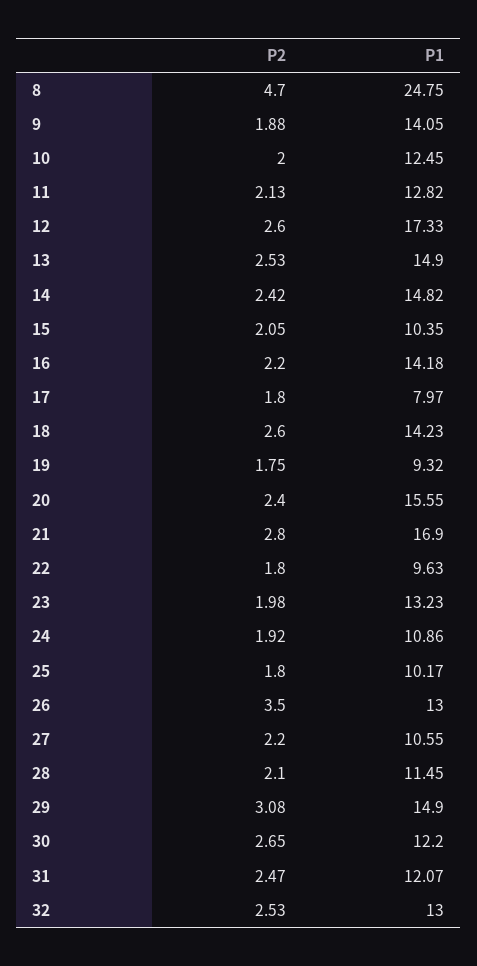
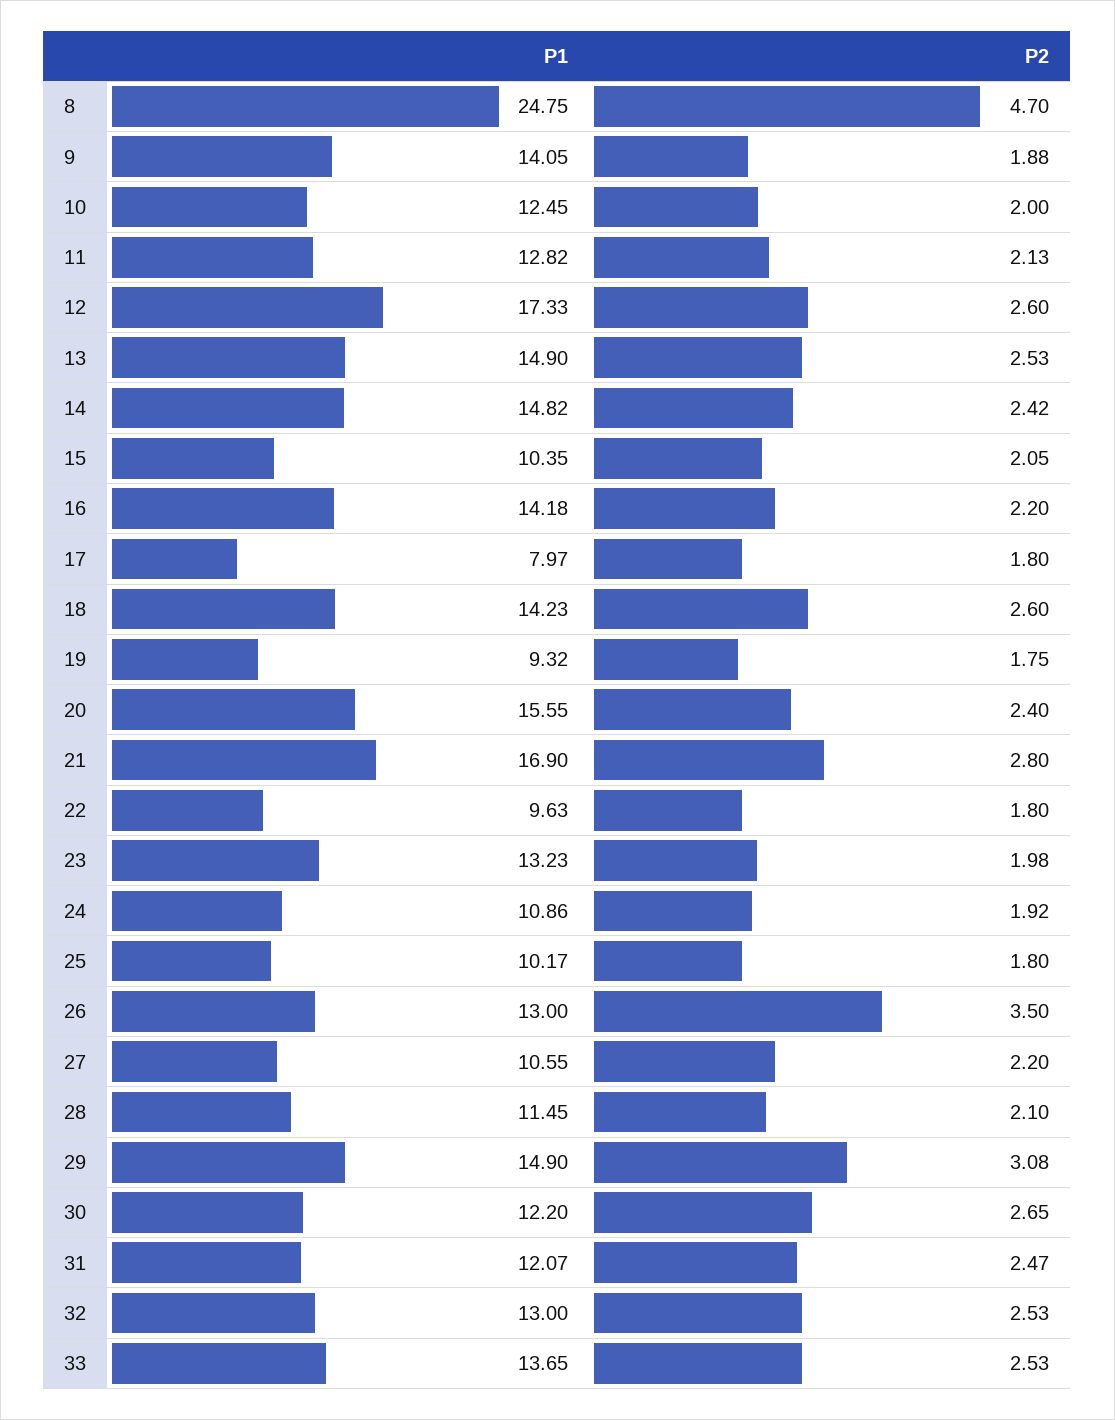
  {
    "P2": {
      "8": 4.7,
      "9": 1.88,
      "10": 2,
      "11": 2.13,
      "12": 2.6,
      "13": 2.53,
      "14": 2.42,
      "15": 2.05,
      "16": 2.2,
      "17": 1.8,
      "18": 2.6,
      "19": 1.75,
      "20": 2.4,
      "21": 2.8,
      "22": 1.8,
      "23": 1.98,
      "24": 1.92,
      "25": 1.8,
      "26": 3.5,
      "27": 2.2,
      "28": 2.1,
      "29": 3.08,
      "30": 2.65,
      "31": 2.47,
-     "32": 2.53
+     "32": 2.53,
+     "33": 2.53
    },
    "P1": {
      "8": 24.75,
      "9": 14.05,
      "10": 12.45,
      "11": 12.82,
      "12": 17.33,
      "13": 14.9,
      "14": 14.82,
      "15": 10.35,
      "16": 14.18,
      "17": 7.97,
      "18": 14.23,
      "19": 9.32,
      "20": 15.55,
      "21": 16.9,
      "22": 9.63,
      "23": 13.23,
      "24": 10.86,
      "25": 10.17,
      "26": 13,
      "27": 10.55,
      "28": 11.45,
      "29": 14.9,
      "30": 12.2,
      "31": 12.07,
-     "32": 13
+     "32": 13,
+     "33": 13.65
    }
  }

